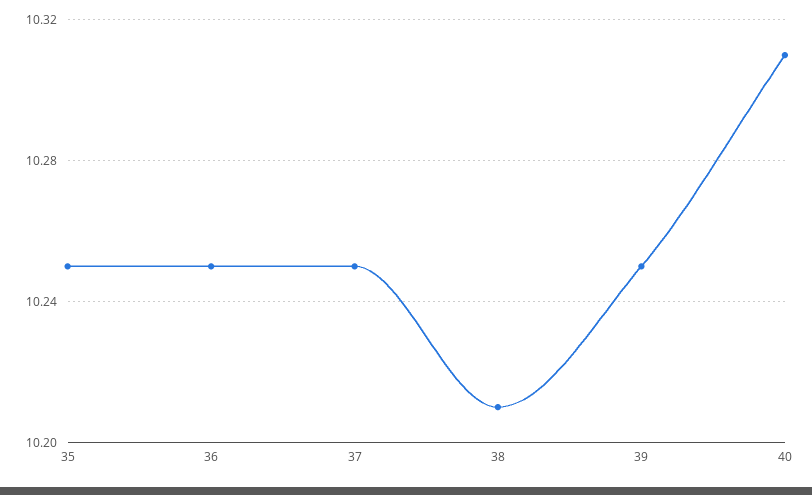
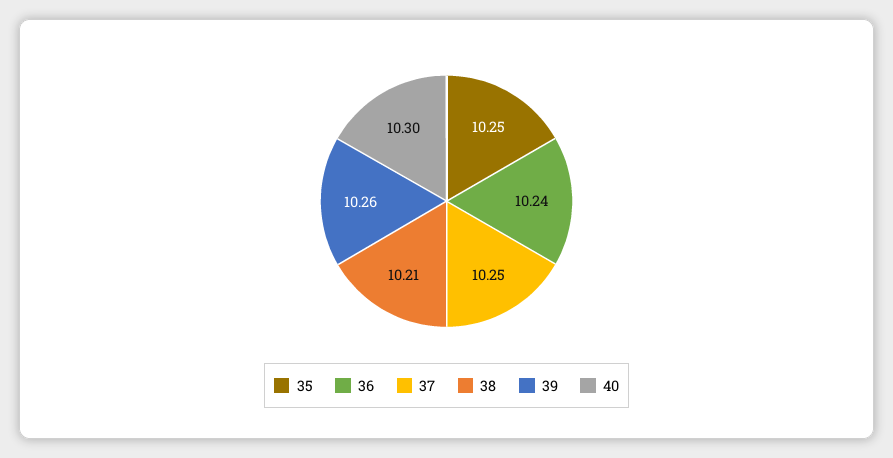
  {
    "35": 10.25,
-   "36": 10.25,
+   "36": 10.24,
    "37": 10.25,
    "38": 10.21,
-   "39": 10.25,
+   "39": 10.26,
-   "40": 10.31
+   "40": 10.3
  }

